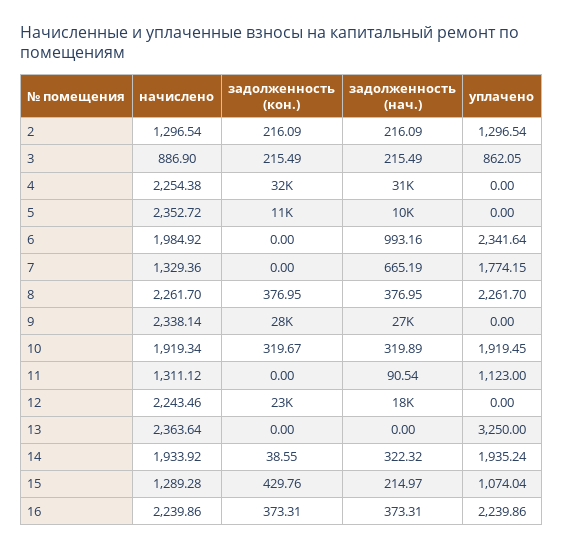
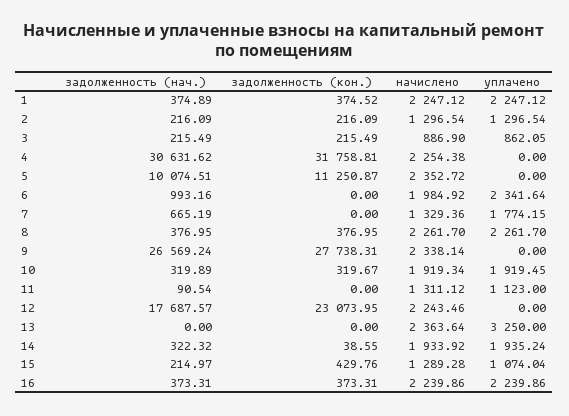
  {
    "начислено": {
      "2": 1296.54,
      "3": 886.9,
      "4": 2254.38,
      "5": 2352.72,
      "6": 1984.92,
      "7": 1329.36,
      "8": 2261.7,
      "9": 2338.14,
      "10": 1919.34,
      "11": 1311.12,
      "12": 2243.46,
      "13": 2363.64,
      "14": 1933.92,
      "15": 1289.28,
-     "16": 2239.86
+     "16": 2239.86,
+     "1": 2247.12
    },
    "задолженность (кон.)": {
      "2": 216.09,
      "3": 215.49,
      "4": 31758.81,
      "5": 11250.87,
      "6": 0,
      "7": 0,
      "8": 376.95,
      "9": 27738.31,
      "10": 319.67,
      "11": 0,
      "12": 23073.95,
      "13": 0,
      "14": 38.55,
      "15": 429.76,
-     "16": 373.31
+     "16": 373.31,
+     "1": 374.52
    },
    "задолженность (нач.)": {
      "2": 216.09,
      "3": 215.49,
      "4": 30631.62,
      "5": 10074.51,
      "6": 993.16,
      "7": 665.19,
      "8": 376.95,
      "9": 26569.24,
      "10": 319.89,
      "11": 90.54,
      "12": 17687.57,
      "13": 0,
      "14": 322.32,
      "15": 214.97,
-     "16": 373.31
+     "16": 373.31,
+     "1": 374.89
    },
    "уплачено": {
      "2": 1296.54,
      "3": 862.05,
      "4": 0,
      "5": 0,
      "6": 2341.64,
      "7": 1774.15,
      "8": 2261.7,
      "9": 0,
      "10": 1919.45,
      "11": 1123,
      "12": 0,
      "13": 3250,
      "14": 1935.24,
      "15": 1074.04,
-     "16": 2239.86
+     "16": 2239.86,
+     "1": 2247.12
    }
  }

